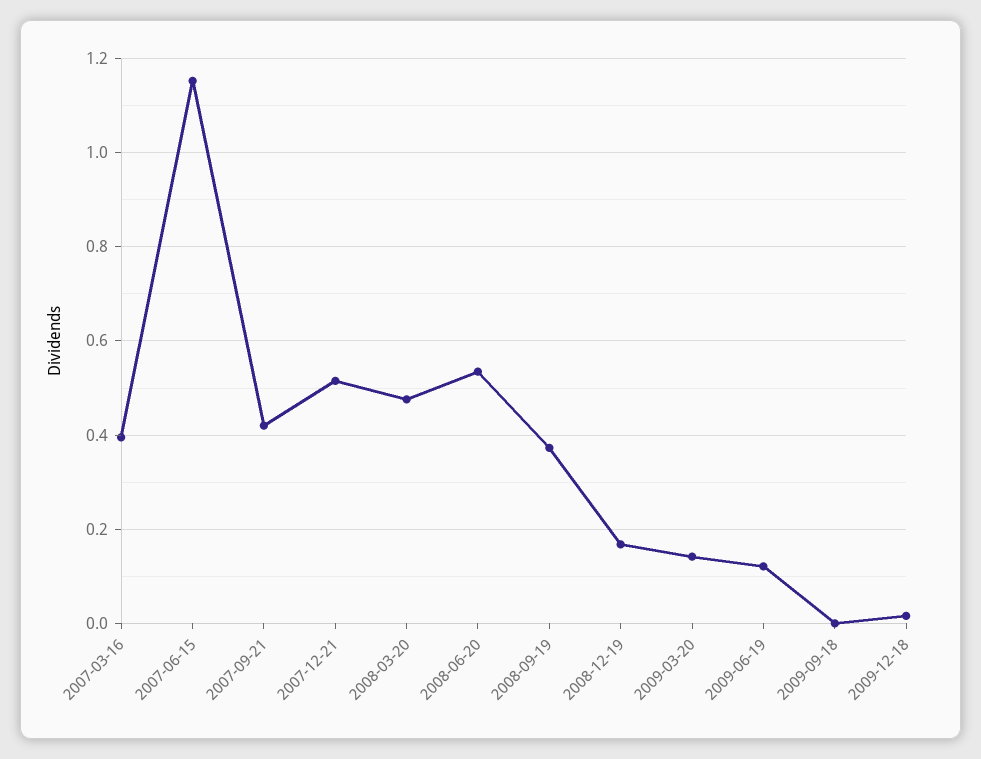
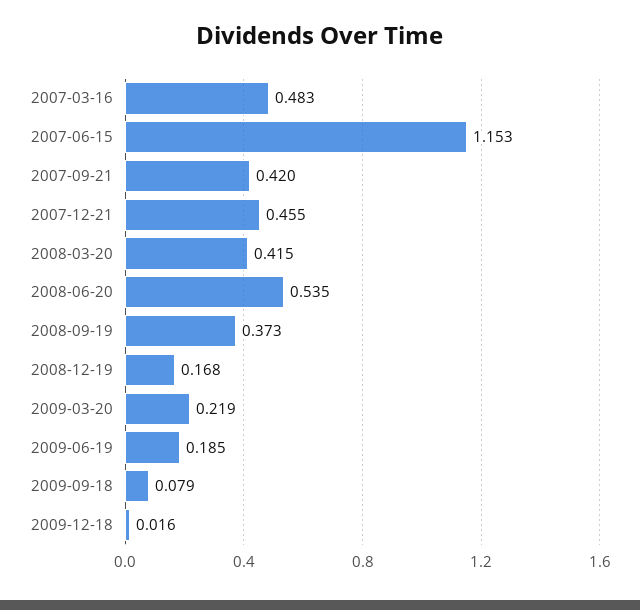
  {
-   "2007-03-16": 0.4,
+   "2007-03-16": 0.483,
    "2007-06-15": 1.153,
    "2007-09-21": 0.42,
-   "2007-12-21": 0.52,
+   "2007-12-21": 0.455,
-   "2008-03-20": 0.48,
+   "2008-03-20": 0.415,
    "2008-06-20": 0.535,
    "2008-09-19": 0.373,
    "2008-12-19": 0.168,
-   "2009-03-20": 0.14,
+   "2009-03-20": 0.219,
-   "2009-06-19": 0.12,
+   "2009-06-19": 0.185,
-   "2009-09-18": 0,
+   "2009-09-18": 0.079,
    "2009-12-18": 0.016
  }

